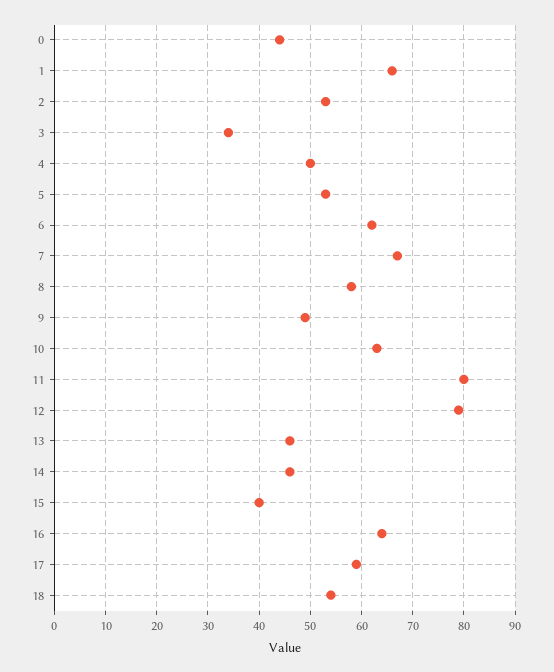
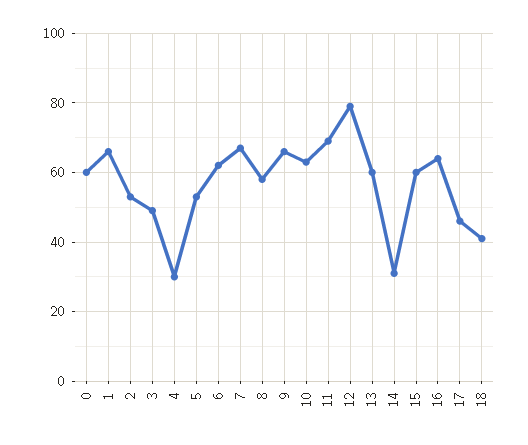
  {
-   "0": 45,
+   "0": 60,
    "1": 65,
    "2": 55,
-   "3": 35,
+   "3": 50,
-   "4": 50,
+   "4": 30,
    "5": 55,
    "6": 60,
    "7": 65,
    "8": 60,
-   "9": 50,
+   "9": 65,
    "10": 65,
-   "11": 80,
+   "11": 70,
    "12": 80,
-   "13": 45,
+   "13": 60,
-   "14": 45,
+   "14": 30,
-   "15": 40,
+   "15": 60,
    "16": 65,
-   "17": 60,
+   "17": 45,
-   "18": 55
+   "18": 40
  }

